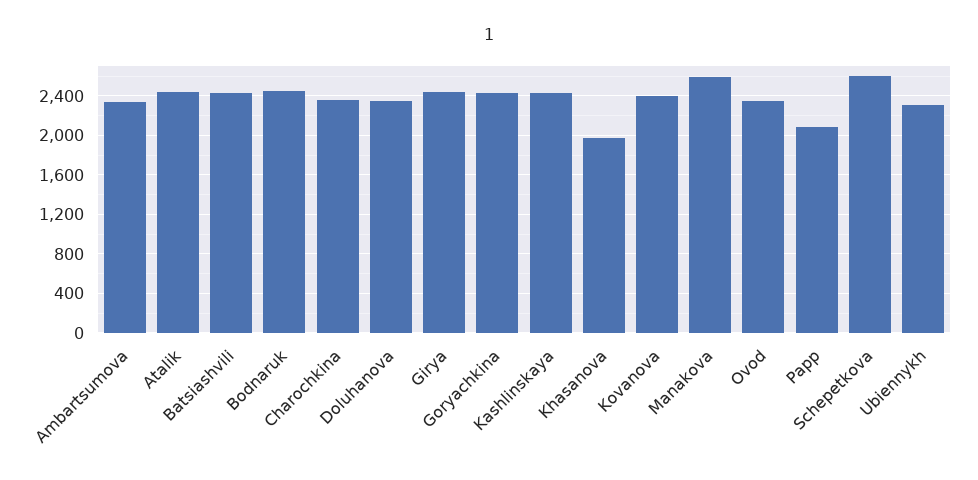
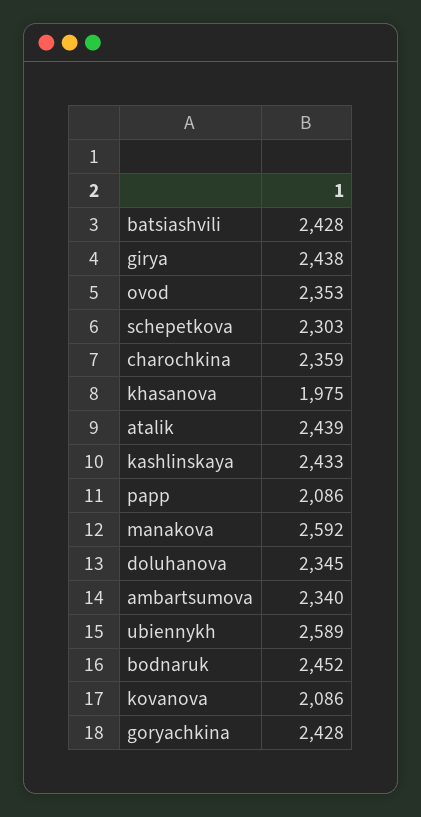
  {
    "Ambartsumova": 2340,
    "Atalik": 2439,
    "Batsiashvili": 2428,
    "Bodnaruk": 2452,
    "Charochkina": 2359,
    "Doluhanova": 2345,
    "Girya": 2438,
    "Goryachkina": 2428,
    "Kashlinskaya": 2433,
    "Khasanova": 1975,
-   "Kovanova": 2400,
+   "Kovanova": 2086,
    "Manakova": 2592,
    "Ovod": 2353,
    "Papp": 2086,
-   "Schepetkova": 2600,
+   "Schepetkova": 2303,
-   "Ubiennykh": 2300
+   "Ubiennykh": 2589
  }

